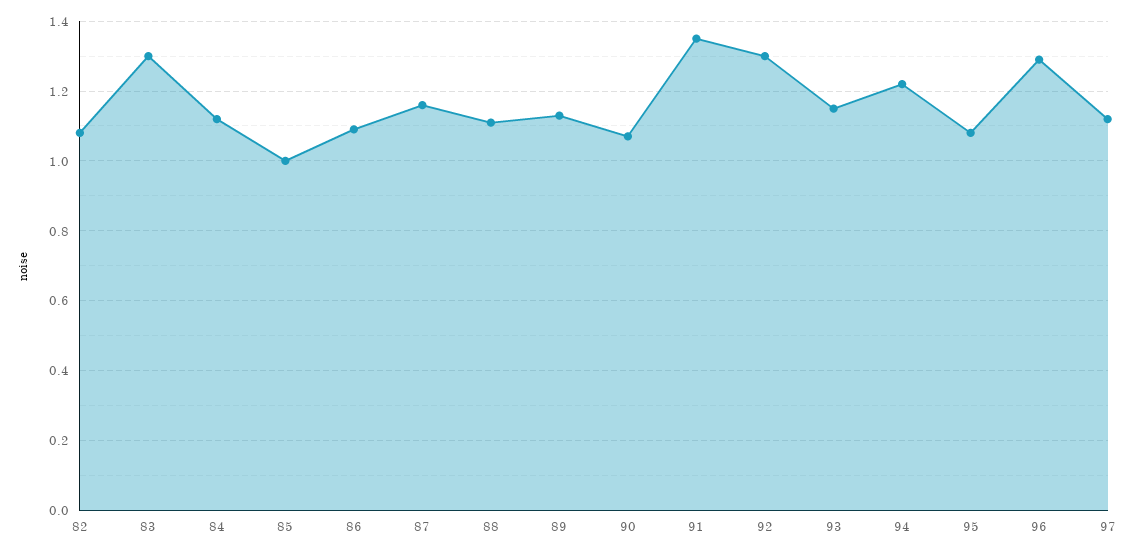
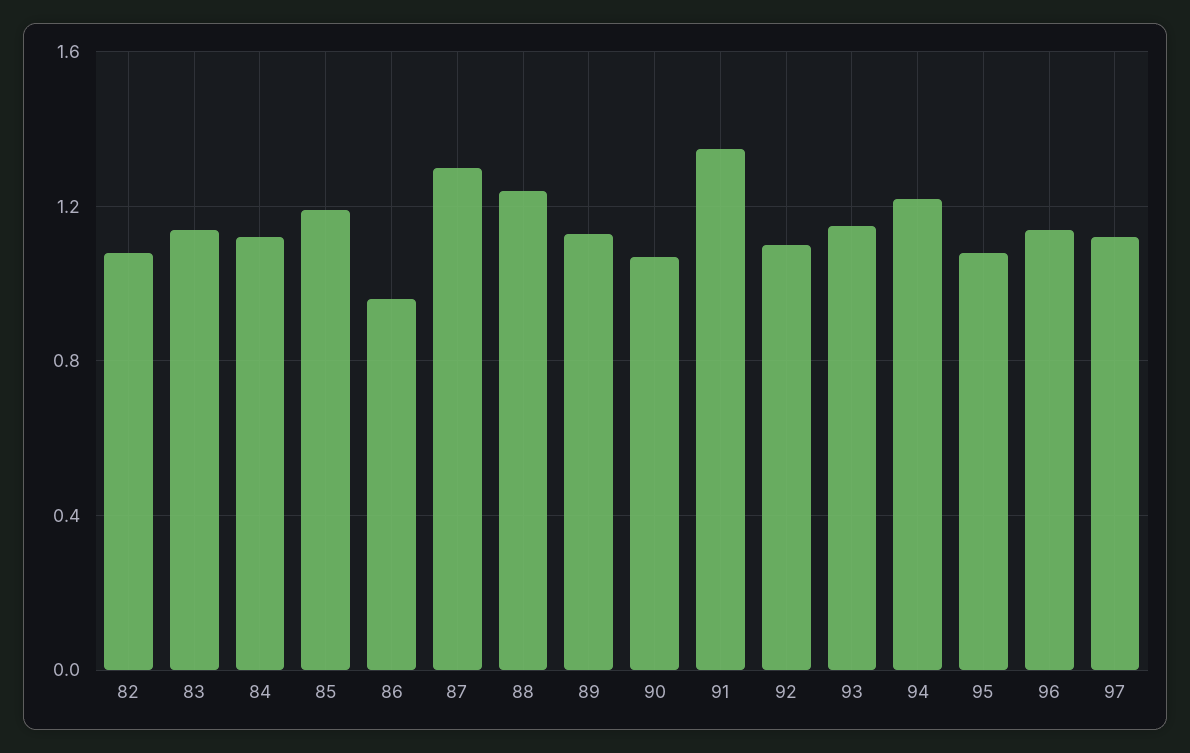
  {
    "82": 1.1,
-   "83": 1.3,
+   "83": 1.15,
    "84": 1.1,
-   "85": 1,
+   "85": 1.2,
-   "86": 1.1,
+   "86": 0.95,
-   "87": 1.15,
+   "87": 1.3,
-   "88": 1.1,
+   "88": 1.25,
    "89": 1.15,
    "90": 1.05,
    "91": 1.35,
-   "92": 1.3,
+   "92": 1.1,
    "93": 1.15,
    "94": 1.2,
    "95": 1.1,
-   "96": 1.3,
+   "96": 1.15,
    "97": 1.1
  }

